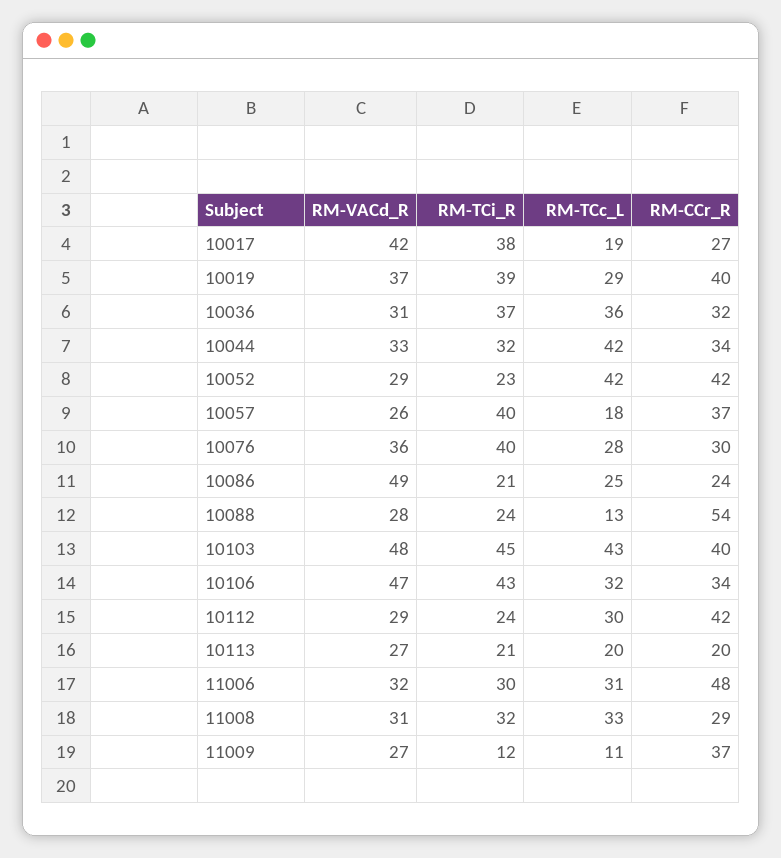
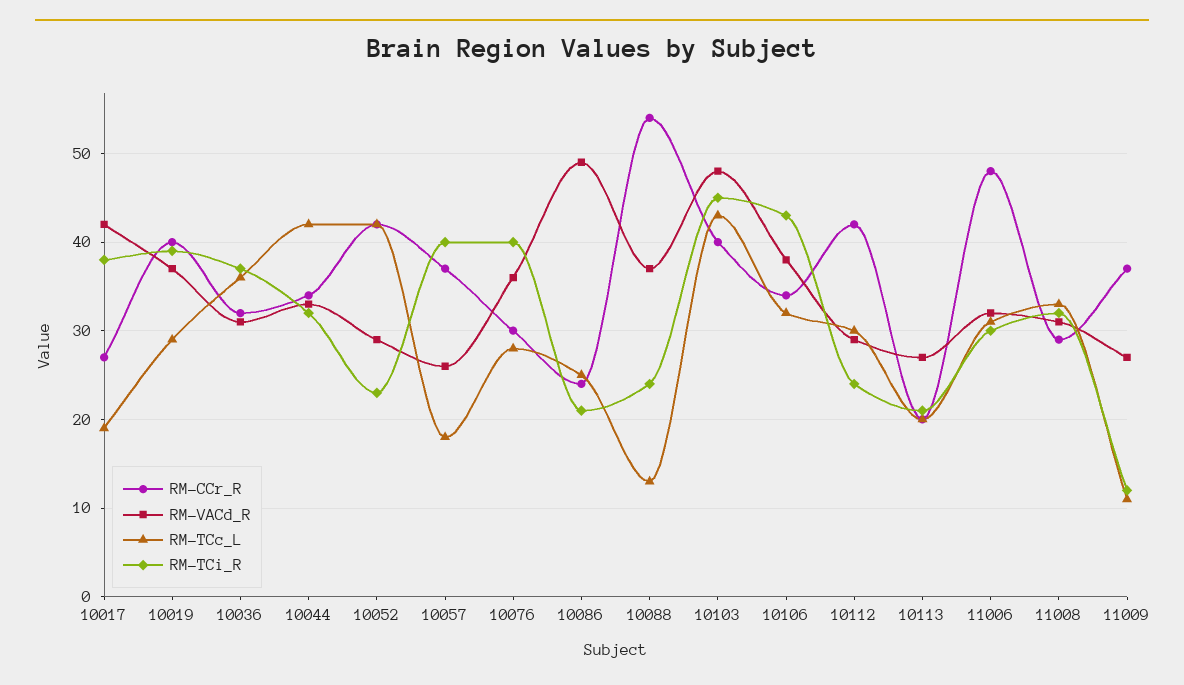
  {
    "RM-VACd_R": {
      "10017": 42,
      "10019": 37,
      "10036": 31,
      "10044": 33,
      "10052": 29,
      "10057": 26,
      "10076": 36,
      "10086": 49,
-     "10088": 28,
+     "10088": 37,
      "10103": 48,
-     "10106": 47,
+     "10106": 38,
      "10112": 29,
      "10113": 27,
      "11006": 32,
      "11008": 31,
      "11009": 27
    },
    "RM-TCi_R": {
      "10017": 38,
      "10019": 39,
      "10036": 37,
      "10044": 32,
      "10052": 23,
      "10057": 40,
      "10076": 40,
      "10086": 21,
      "10088": 24,
      "10103": 45,
      "10106": 43,
      "10112": 24,
      "10113": 21,
      "11006": 30,
      "11008": 32,
      "11009": 12
    },
    "RM-TCc_L": {
      "10017": 19,
      "10019": 29,
      "10036": 36,
      "10044": 42,
      "10052": 42,
      "10057": 18,
      "10076": 28,
      "10086": 25,
      "10088": 13,
      "10103": 43,
      "10106": 32,
      "10112": 30,
      "10113": 20,
      "11006": 31,
      "11008": 33,
      "11009": 11
    },
    "RM-CCr_R": {
      "10017": 27,
      "10019": 40,
      "10036": 32,
      "10044": 34,
      "10052": 42,
      "10057": 37,
      "10076": 30,
      "10086": 24,
      "10088": 54,
      "10103": 40,
      "10106": 34,
      "10112": 42,
      "10113": 20,
      "11006": 48,
      "11008": 29,
      "11009": 37
    }
  }

